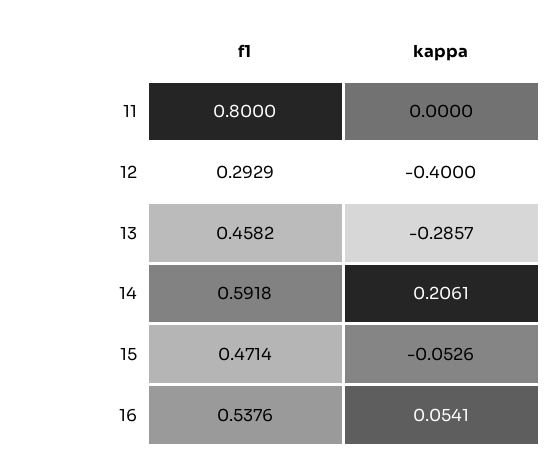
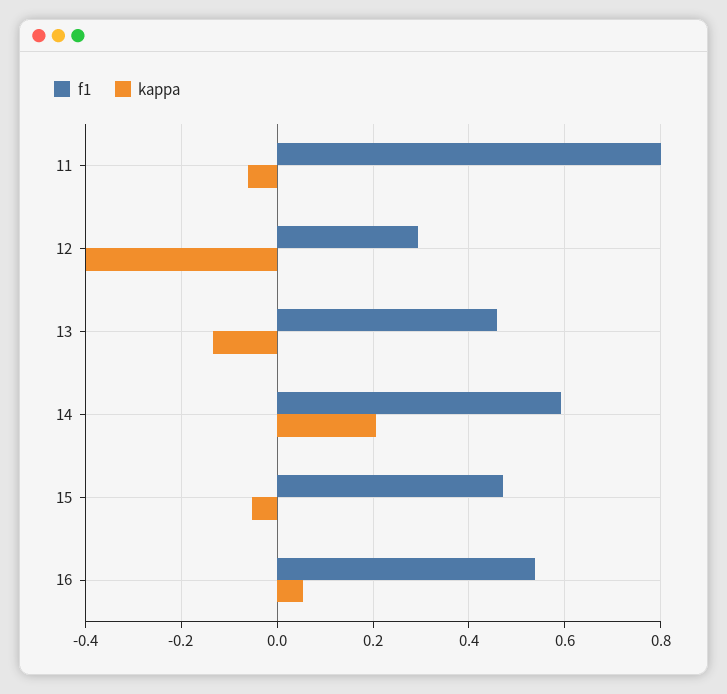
  {
    "f1": {
      "11": 0.8,
      "12": 0.2929,
      "13": 0.4582,
      "14": 0.5918,
      "15": 0.4714,
      "16": 0.5376
    },
    "kappa": {
-     "11": 0,
+     "11": -0.06,
      "12": -0.4,
-     "13": -0.2857,
+     "13": -0.14,
      "14": 0.2061,
      "15": -0.0526,
      "16": 0.0541
    }
  }

